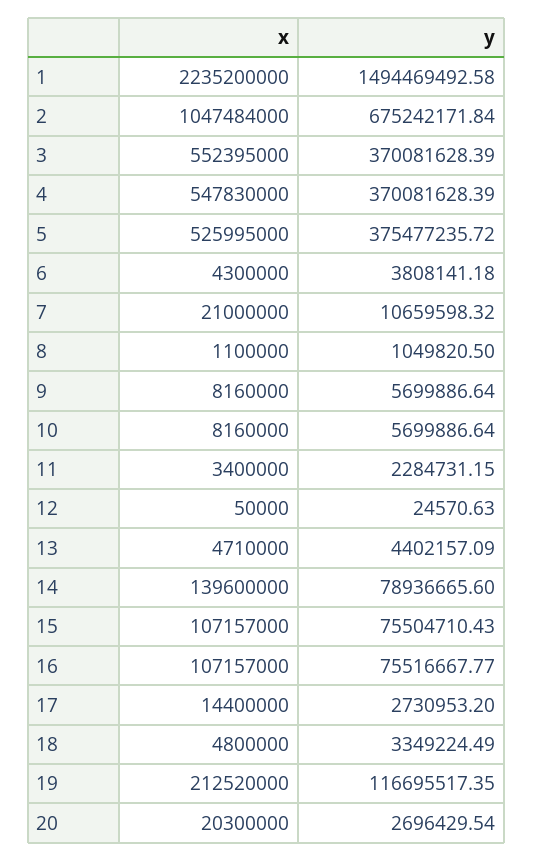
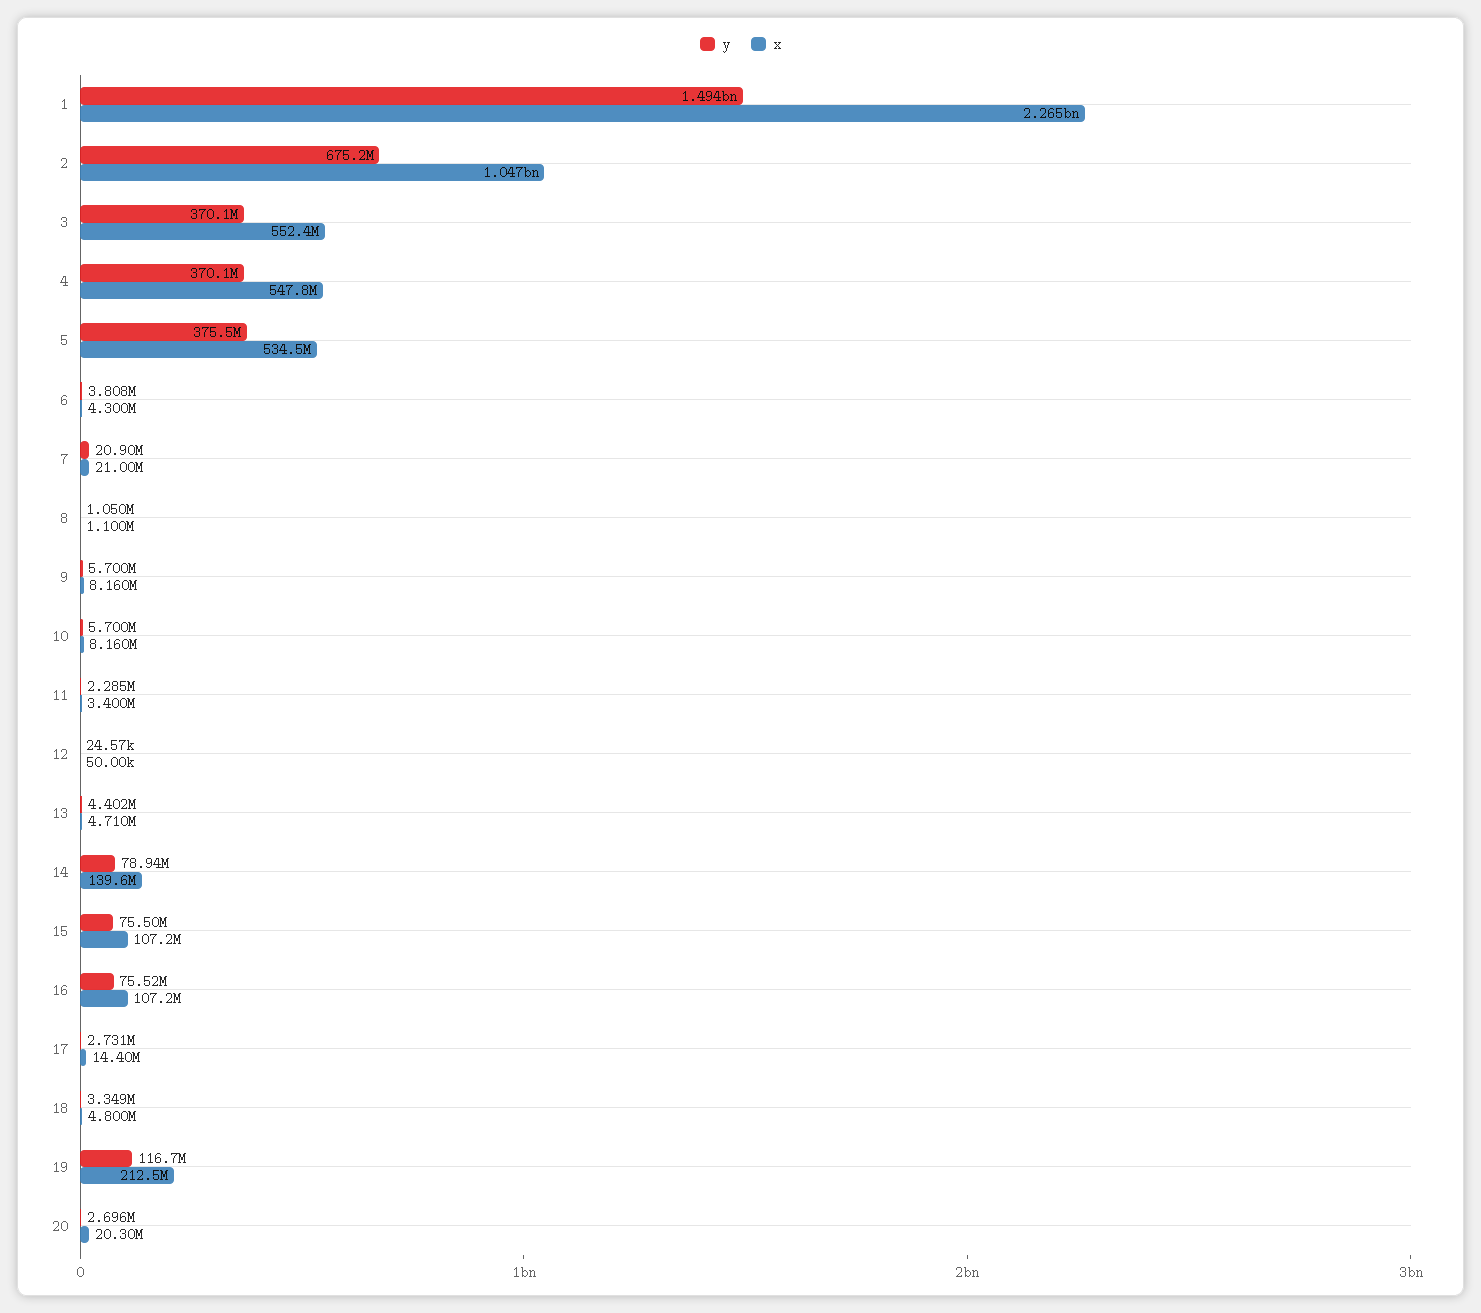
  {
    "x": {
-     "1": 2235200000,
+     "1": 2265000000,
      "2": 1047484000,
      "3": 552395000,
      "4": 547830000,
-     "5": 525995000,
+     "5": 534500000,
      "6": 4300000,
      "7": 21000000,
      "8": 1100000,
      "9": 8160000,
      "10": 8160000,
      "11": 3400000,
      "12": 50000,
      "13": 4710000,
      "14": 139600000,
      "15": 107157000,
      "16": 107157000,
      "17": 14400000,
      "18": 4800000,
      "19": 212520000,
      "20": 20300000
    },
    "y": {
      "1": 1494469492.58,
      "2": 675242171.84,
      "3": 370081628.39,
      "4": 370081628.39,
      "5": 375477235.72,
      "6": 3808141.18,
-     "7": 10659598.32,
+     "7": 20900000,
      "8": 1049820.5,
      "9": 5699886.64,
      "10": 5699886.64,
      "11": 2284731.15,
      "12": 24570.63,
      "13": 4402157.09,
      "14": 78936665.6,
      "15": 75504710.43,
      "16": 75516667.77,
      "17": 2730953.2,
      "18": 3349224.49,
      "19": 116695517.35,
      "20": 2696429.54
    }
  }

